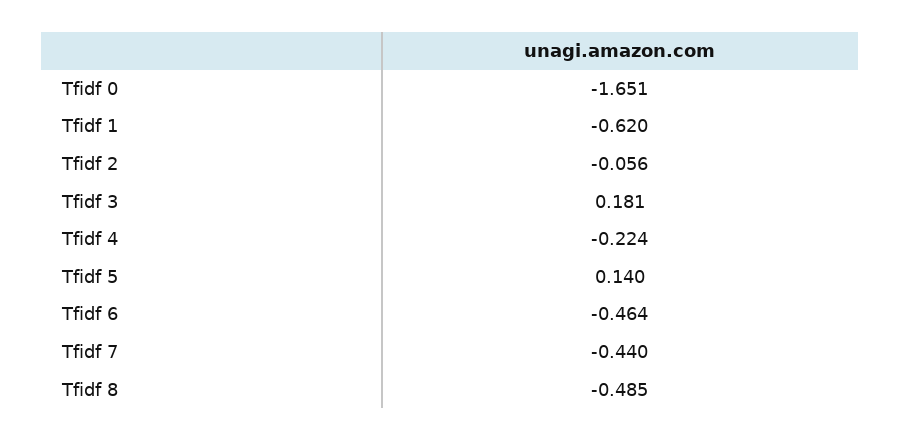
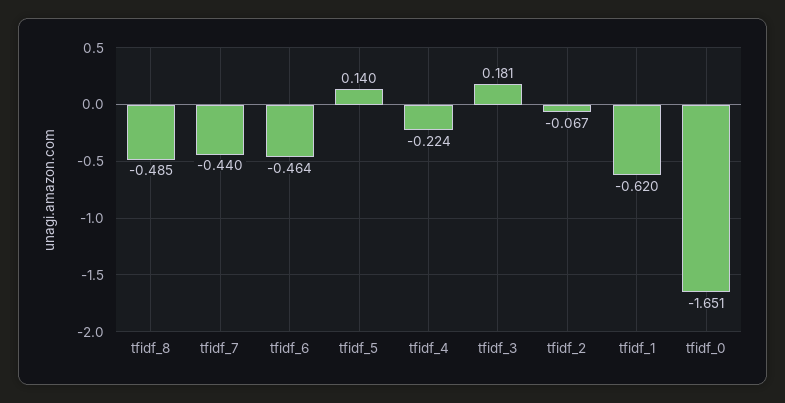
  {
    "Tfidf 0": -1.651,
    "Tfidf 1": -0.62,
-   "Tfidf 2": -0.056,
+   "Tfidf 2": -0.067,
    "Tfidf 3": 0.181,
    "Tfidf 4": -0.224,
    "Tfidf 5": 0.14,
    "Tfidf 6": -0.464,
    "Tfidf 7": -0.44,
    "Tfidf 8": -0.485
  }

